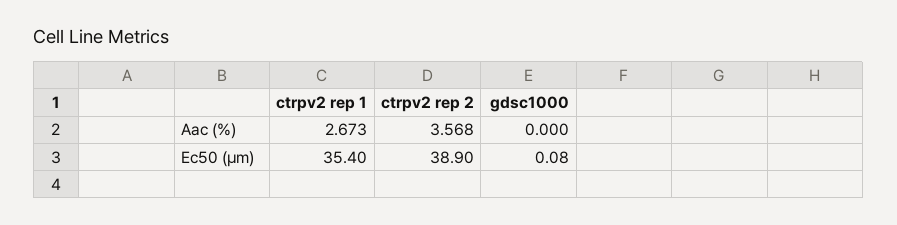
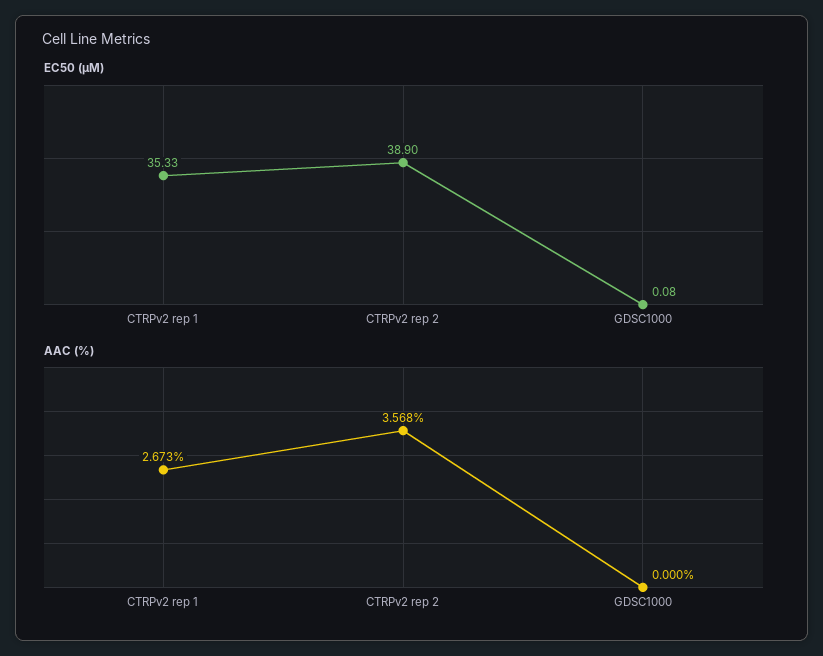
  {
    "Aac (%)": {
      "ctrpv2 rep 1": 2.673,
      "ctrpv2 rep 2": 3.568,
      "gdsc1000": 0
    },
    "Ec50 (µm)": {
-     "ctrpv2 rep 1": 35.4,
+     "ctrpv2 rep 1": 35.33,
      "ctrpv2 rep 2": 38.9,
      "gdsc1000": 0.08
    }
  }

